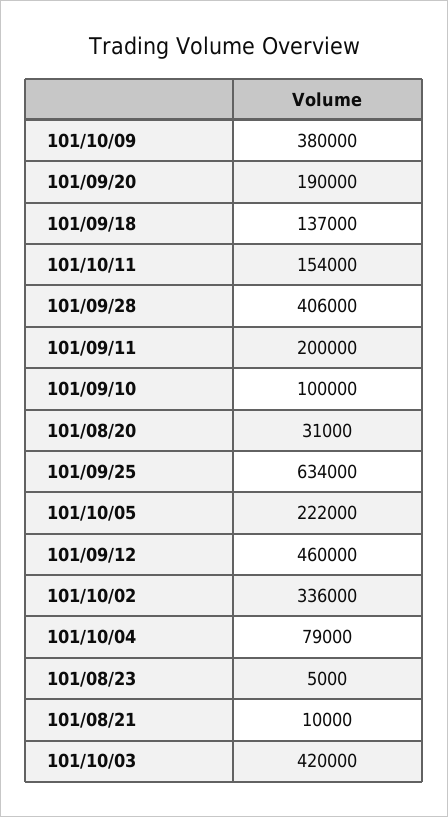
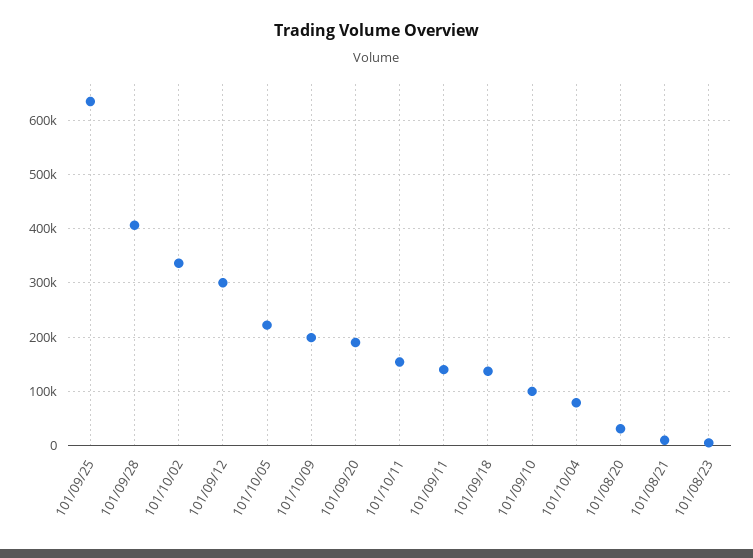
  {
-   "101/10/09": 380000,
+   "101/10/09": 200000,
    "101/09/20": 190000,
    "101/09/18": 137000,
    "101/10/11": 154000,
    "101/09/28": 406000,
-   "101/09/11": 200000,
+   "101/09/11": 140000,
    "101/09/10": 100000,
    "101/08/20": 31000,
    "101/09/25": 634000,
    "101/10/05": 222000,
-   "101/09/12": 460000,
+   "101/09/12": 300000,
    "101/10/02": 336000,
    "101/10/04": 79000,
    "101/08/23": 5000,
-   "101/08/21": 10000,
+   "101/08/21": 10000
-   "101/10/03": 420000
  }

